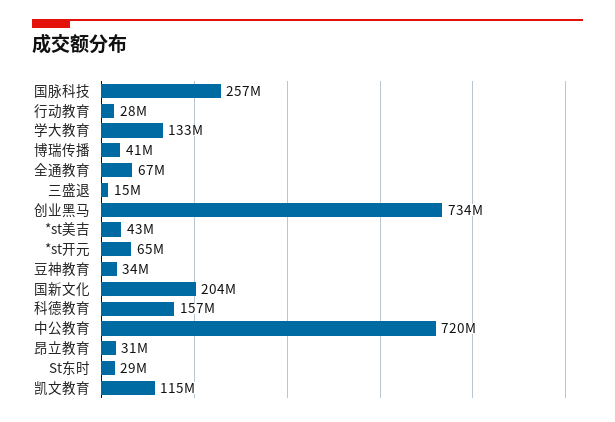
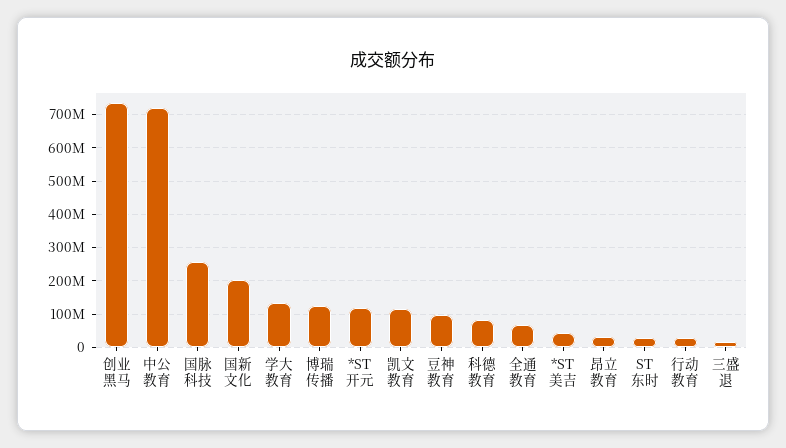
  {
    "国脉科技": 257000000,
    "行动教育": 28000000,
    "学大教育": 133000000,
-   "博瑞传播": 41000000,
+   "博瑞传播": 120000000,
    "全通教育": 67000000,
    "三盛退": 15000000,
    "创业黑马": 734000000,
    "*st美吉": 43000000,
-   "*st开元": 65000000,
+   "*st开元": 120000000,
-   "豆神教育": 34000000,
+   "豆神教育": 100000000,
    "国新文化": 204000000,
-   "科德教育": 157000000,
+   "科德教育": 80000000,
    "中公教育": 720000000,
    "昂立教育": 31000000,
    "St东时": 29000000,
    "凯文教育": 115000000
  }

